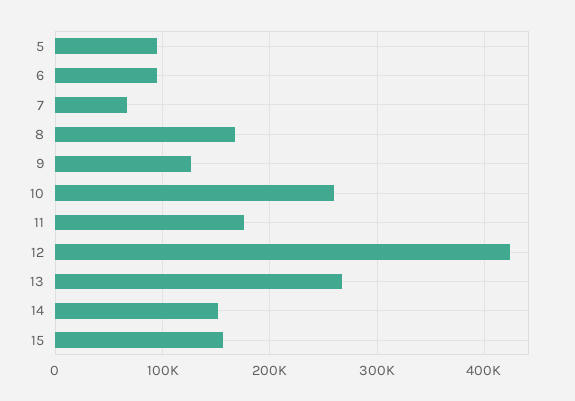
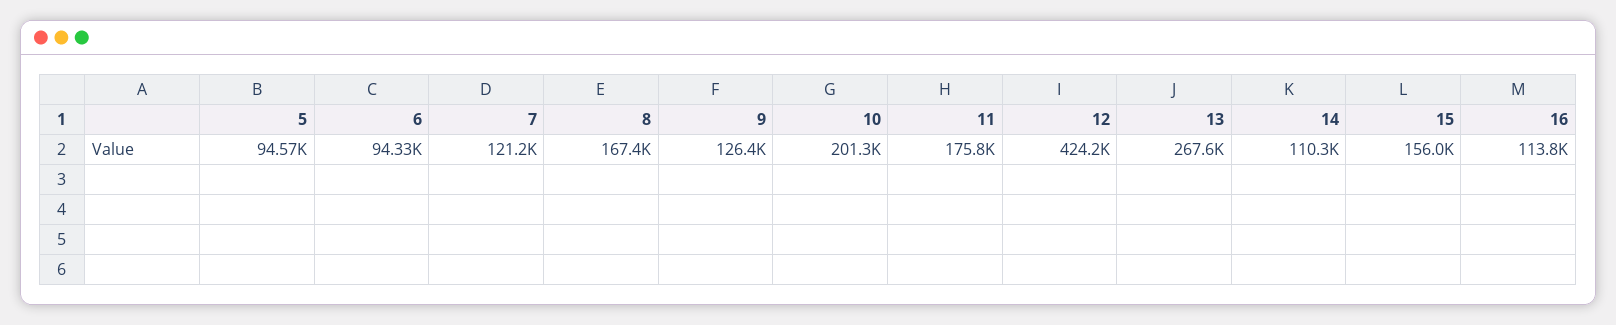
  {
    "5": 94570,
    "6": 94330,
-   "7": 70000,
+   "7": 121200,
    "8": 167400,
    "9": 126400,
-   "10": 260000,
+   "10": 201300,
    "11": 175800,
    "12": 424200,
    "13": 267600,
-   "14": 150000,
+   "14": 110300,
-   "15": 156000
+   "15": 156000,
+   "16": 113800
  }

